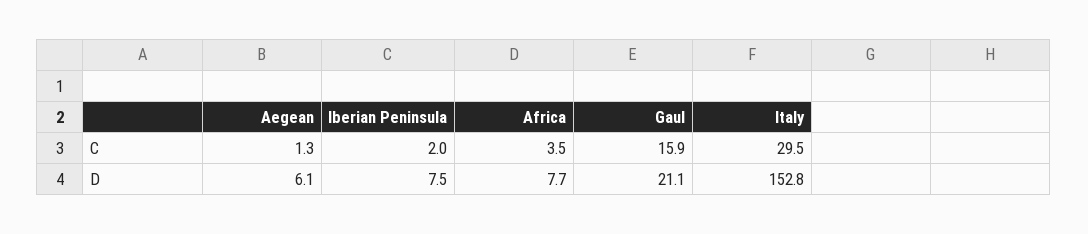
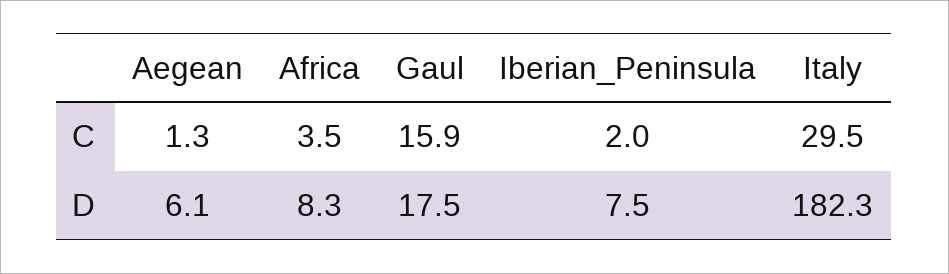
  {
    "Aegean": {
      "C": 1.3,
      "D": 6.1
    },
    "Iberian Peninsula": {
      "C": 2,
      "D": 7.5
    },
    "Africa": {
      "C": 3.5,
-     "D": 7.7
+     "D": 8.3
    },
    "Gaul": {
      "C": 15.9,
-     "D": 21.1
+     "D": 17.5
    },
    "Italy": {
      "C": 29.5,
-     "D": 152.8
+     "D": 182.3
    }
  }

